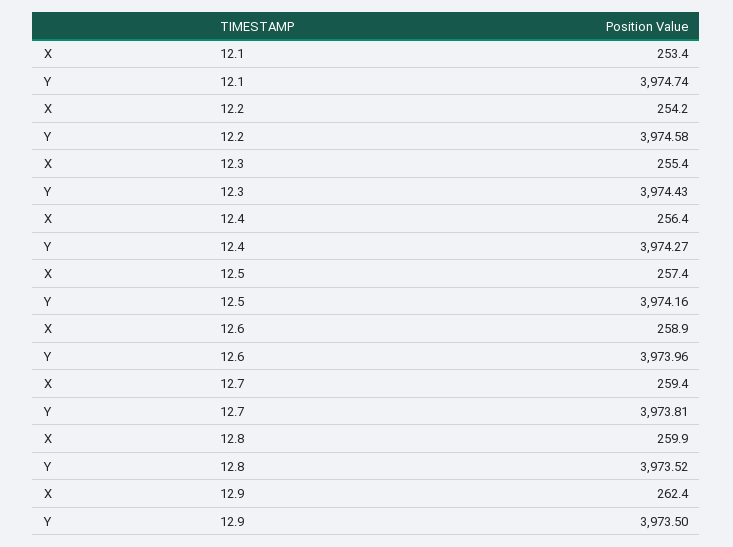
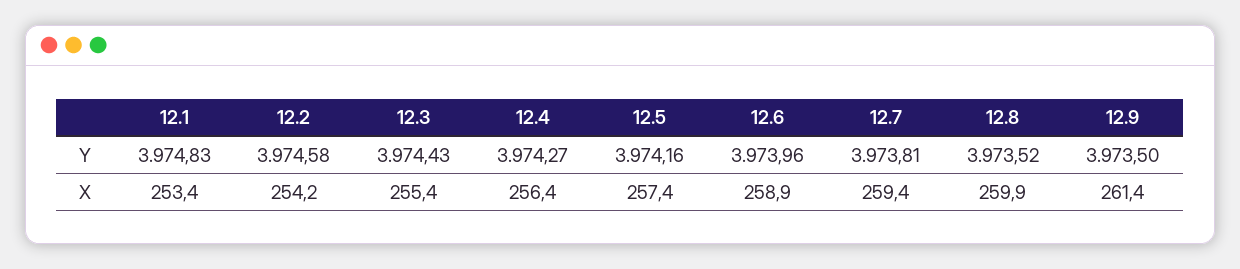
  {
    "X": {
      "12.1": 253.4,
      "12.2": 254.2,
      "12.3": 255.4,
      "12.4": 256.4,
      "12.5": 257.4,
      "12.6": 258.9,
      "12.7": 259.4,
      "12.8": 259.9,
-     "12.9": 262.4
+     "12.9": 261.4
    },
    "Y": {
-     "12.1": 3974.74,
+     "12.1": 3974.83,
      "12.2": 3974.58,
      "12.3": 3974.43,
      "12.4": 3974.27,
      "12.5": 3974.16,
      "12.6": 3973.96,
      "12.7": 3973.81,
      "12.8": 3973.52,
      "12.9": 3973.5
    }
  }

